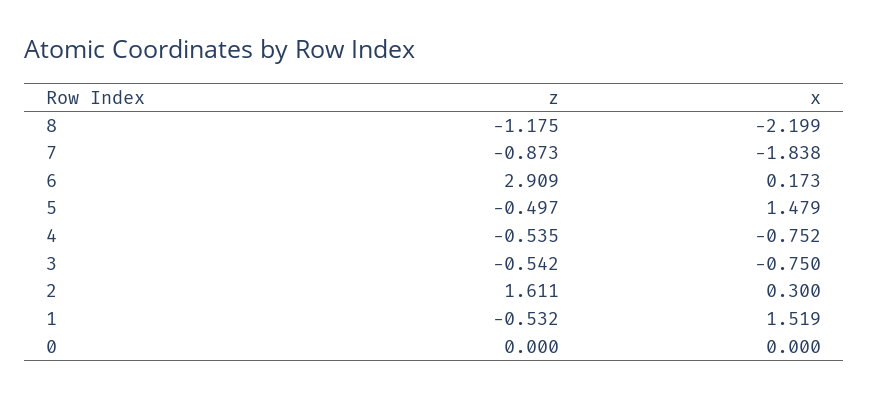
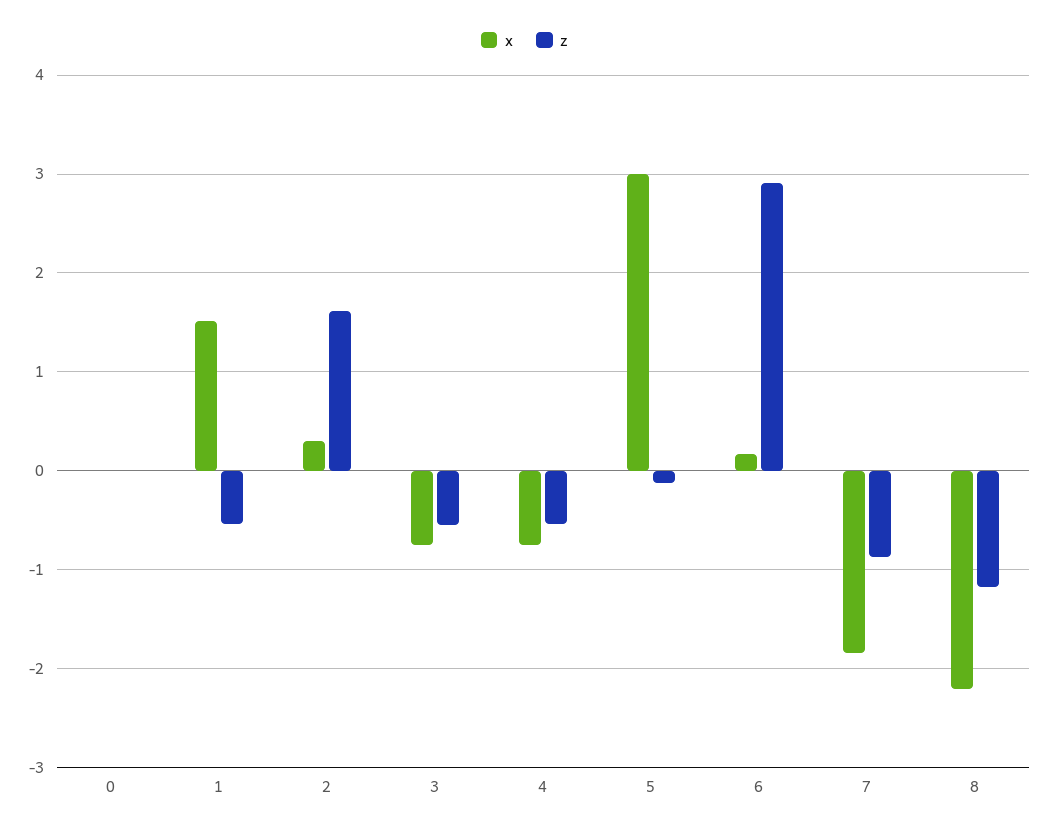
  {
    "z": {
      "8": -1.175,
      "7": -0.873,
      "6": 2.909,
-     "5": -0.497,
+     "5": -0.1,
      "4": -0.535,
      "3": -0.542,
      "2": 1.611,
      "1": -0.532,
      "0": 0
    },
    "x": {
      "8": -2.199,
      "7": -1.838,
      "6": 0.173,
-     "5": 1.479,
+     "5": 3,
      "4": -0.752,
      "3": -0.75,
      "2": 0.3,
      "1": 1.519,
      "0": 0
    }
  }

